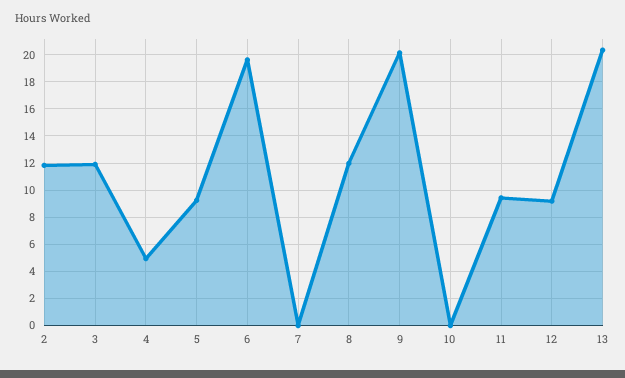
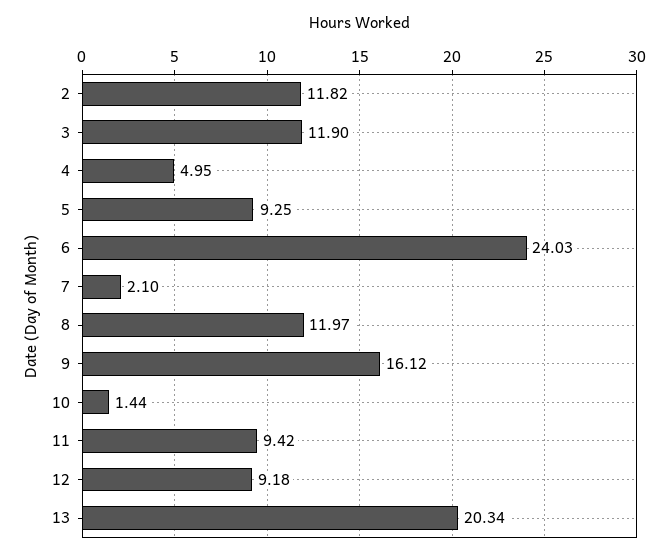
  {
    "2": 11.82,
    "3": 11.9,
    "4": 4.95,
    "5": 9.25,
-   "6": 19.5,
+   "6": 24.03,
-   "7": 0,
+   "7": 2.1,
    "8": 11.97,
-   "9": 20,
+   "9": 16.12,
-   "10": 0,
+   "10": 1.44,
    "11": 9.42,
    "12": 9.18,
    "13": 20.34
  }

